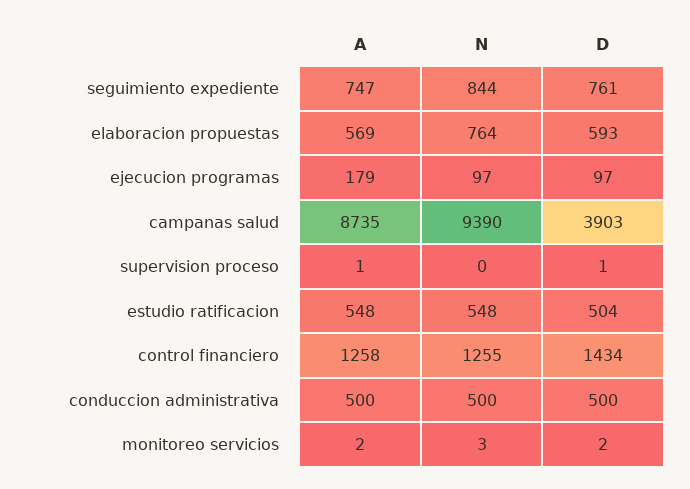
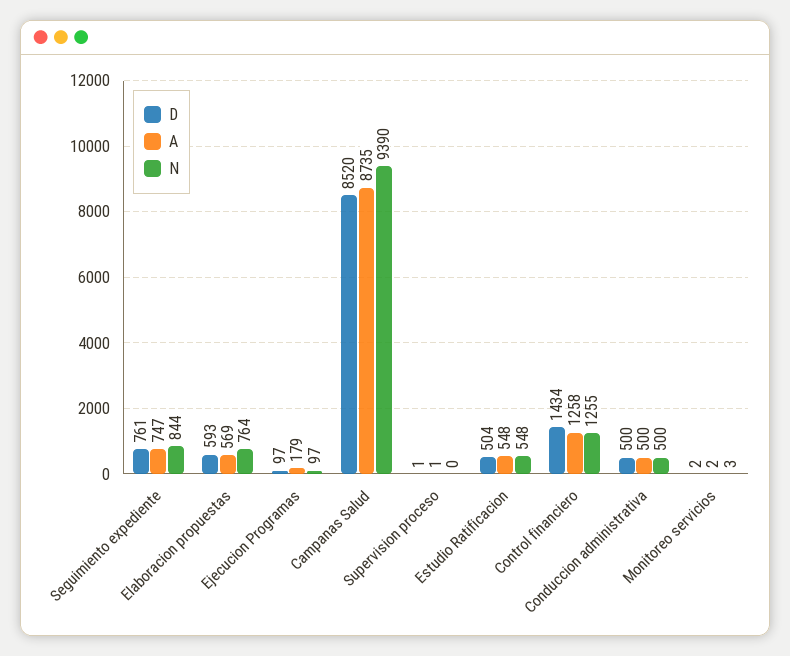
  {
    "A": {
      "seguimiento expediente": 747,
      "elaboracion propuestas": 569,
      "ejecucion programas": 179,
      "campanas salud": 8735,
      "supervision proceso": 1,
      "estudio ratificacion": 548,
      "control financiero": 1258,
      "conduccion administrativa": 500,
      "monitoreo servicios": 2
    },
    "N": {
      "seguimiento expediente": 844,
      "elaboracion propuestas": 764,
      "ejecucion programas": 97,
      "campanas salud": 9390,
      "supervision proceso": 0,
      "estudio ratificacion": 548,
      "control financiero": 1255,
      "conduccion administrativa": 500,
      "monitoreo servicios": 3
    },
    "D": {
      "seguimiento expediente": 761,
      "elaboracion propuestas": 593,
      "ejecucion programas": 97,
-     "campanas salud": 3903,
+     "campanas salud": 8520,
      "supervision proceso": 1,
      "estudio ratificacion": 504,
      "control financiero": 1434,
      "conduccion administrativa": 500,
      "monitoreo servicios": 2
    }
  }

